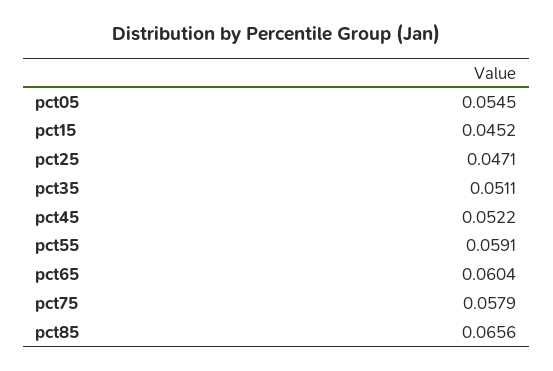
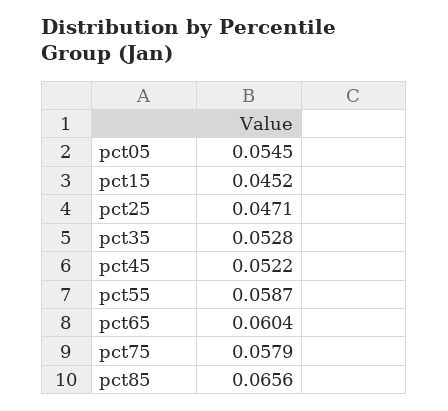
  {
    "pct05": 0.0545,
    "pct15": 0.0452,
    "pct25": 0.0471,
-   "pct35": 0.0511,
+   "pct35": 0.0528,
    "pct45": 0.0522,
-   "pct55": 0.0591,
+   "pct55": 0.0587,
    "pct65": 0.0604,
    "pct75": 0.0579,
    "pct85": 0.0656
  }

